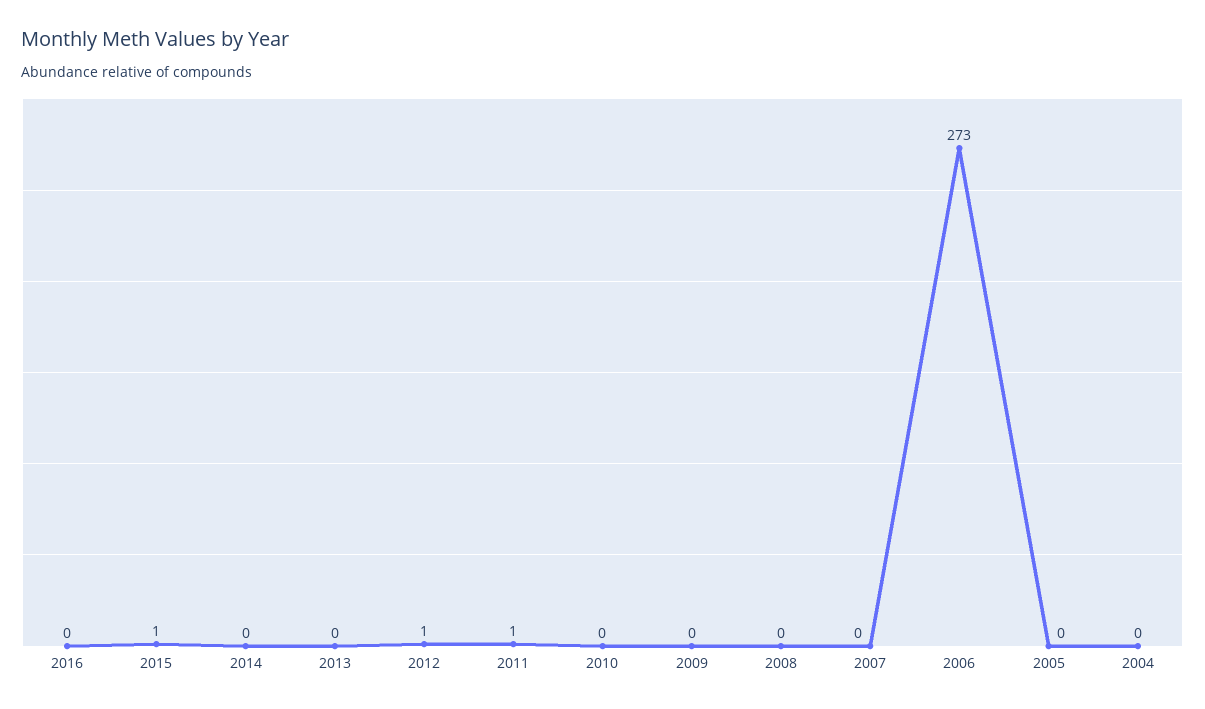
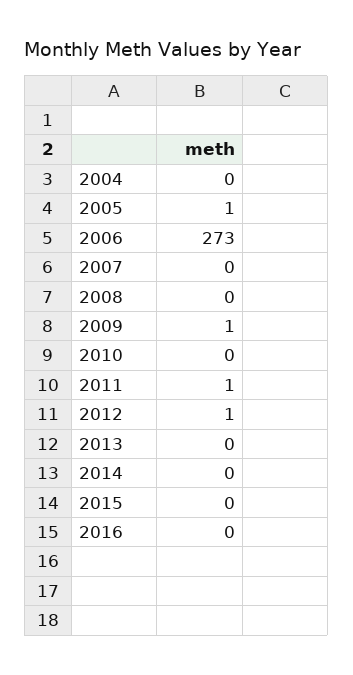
  {
    "2016": 0,
-   "2015": 1,
+   "2015": 0,
    "2014": 0,
    "2013": 0,
    "2012": 1,
    "2011": 1,
    "2010": 0,
-   "2009": 0,
+   "2009": 1,
    "2008": 0,
    "2007": 0,
    "2006": 273,
-   "2005": 0,
+   "2005": 1,
    "2004": 0
  }

